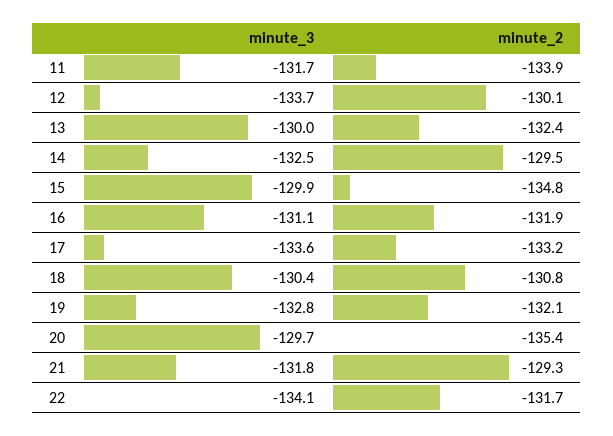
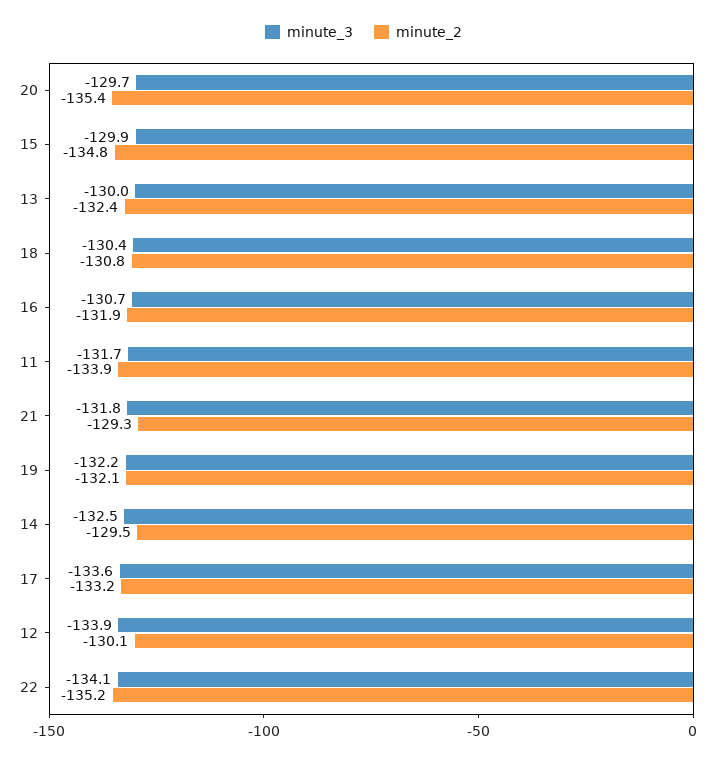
  {
    "minute_3": {
      "11": -131.7,
-     "12": -133.7,
+     "12": -133.9,
      "13": -130,
      "14": -132.5,
      "15": -129.9,
-     "16": -131.1,
+     "16": -130.7,
      "17": -133.6,
      "18": -130.4,
-     "19": -132.8,
+     "19": -132.2,
      "20": -129.7,
      "21": -131.8,
      "22": -134.1
    },
    "minute_2": {
      "11": -133.9,
      "12": -130.1,
      "13": -132.4,
      "14": -129.5,
      "15": -134.8,
      "16": -131.9,
      "17": -133.2,
      "18": -130.8,
      "19": -132.1,
      "20": -135.4,
      "21": -129.3,
-     "22": -131.7
+     "22": -135.2
    }
  }

